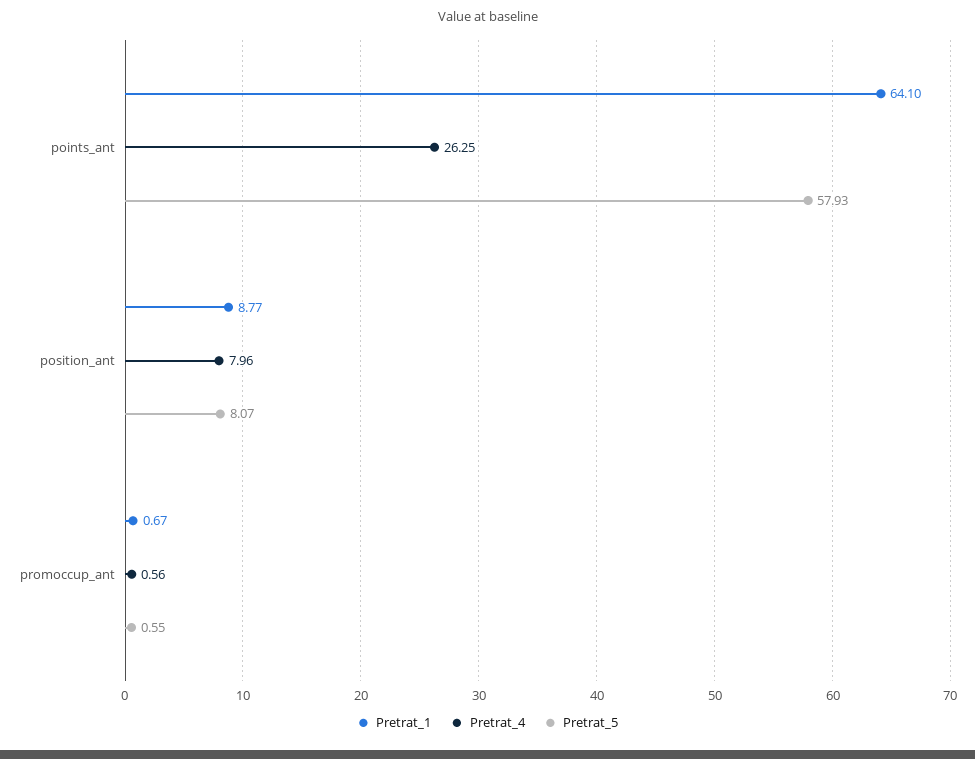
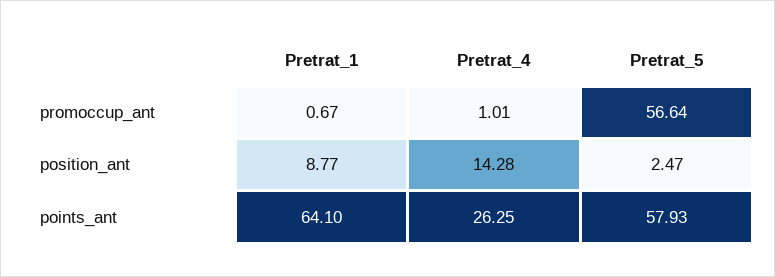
  {
    "Pretrat_1": {
      "points_ant": 64.1,
      "position_ant": 8.77,
      "promoccup_ant": 0.67
    },
    "Pretrat_4": {
      "points_ant": 26.25,
-     "position_ant": 7.96,
+     "position_ant": 14.28,
-     "promoccup_ant": 0.56
+     "promoccup_ant": 1.01
    },
    "Pretrat_5": {
      "points_ant": 57.93,
-     "position_ant": 8.07,
+     "position_ant": 2.47,
-     "promoccup_ant": 0.55
+     "promoccup_ant": 56.64
    }
  }

